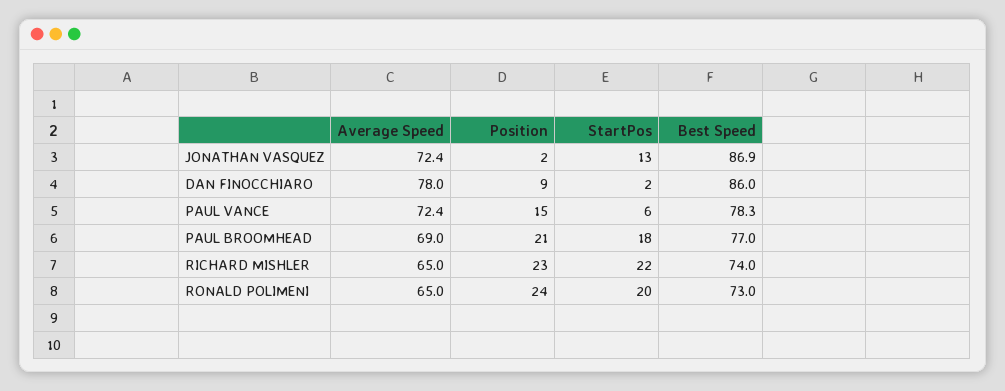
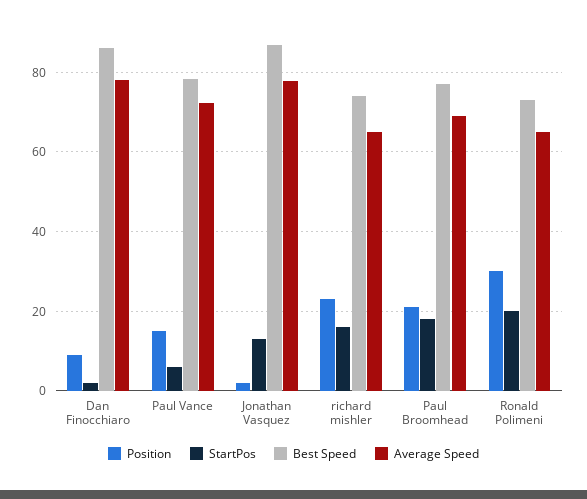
  {
    "Average Speed": {
-     "JONATHAN VASQUEZ": 72.4,
+     "JONATHAN VASQUEZ": 78,
      "DAN FINOCCHIARO": 78,
      "PAUL VANCE": 72.4,
      "PAUL BROOMHEAD": 69,
      "RICHARD MISHLER": 65,
      "RONALD POLIMENI": 65
    },
    "Position": {
      "JONATHAN VASQUEZ": 2,
      "DAN FINOCCHIARO": 9,
      "PAUL VANCE": 15,
      "PAUL BROOMHEAD": 21,
      "RICHARD MISHLER": 23,
-     "RONALD POLIMENI": 24
+     "RONALD POLIMENI": 30
    },
    "StartPos": {
      "JONATHAN VASQUEZ": 13,
      "DAN FINOCCHIARO": 2,
      "PAUL VANCE": 6,
      "PAUL BROOMHEAD": 18,
-     "RICHARD MISHLER": 22,
+     "RICHARD MISHLER": 16,
      "RONALD POLIMENI": 20
    },
    "Best Speed": {
      "JONATHAN VASQUEZ": 86.9,
      "DAN FINOCCHIARO": 86,
      "PAUL VANCE": 78.3,
      "PAUL BROOMHEAD": 77,
      "RICHARD MISHLER": 74,
      "RONALD POLIMENI": 73
    }
  }

